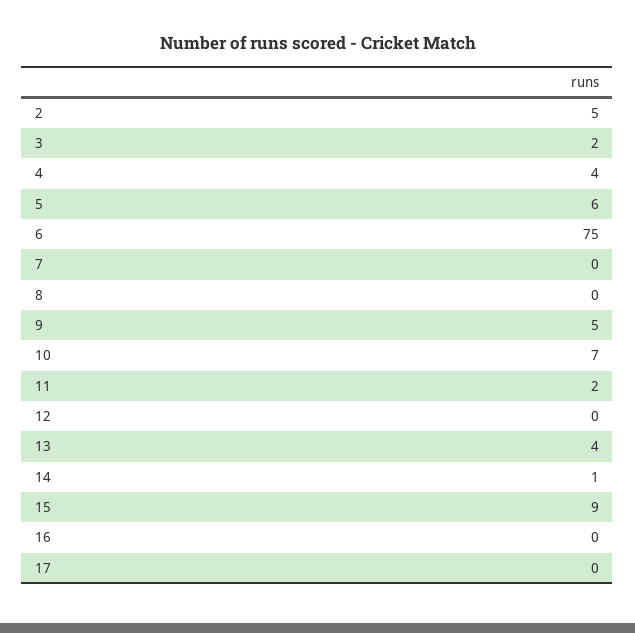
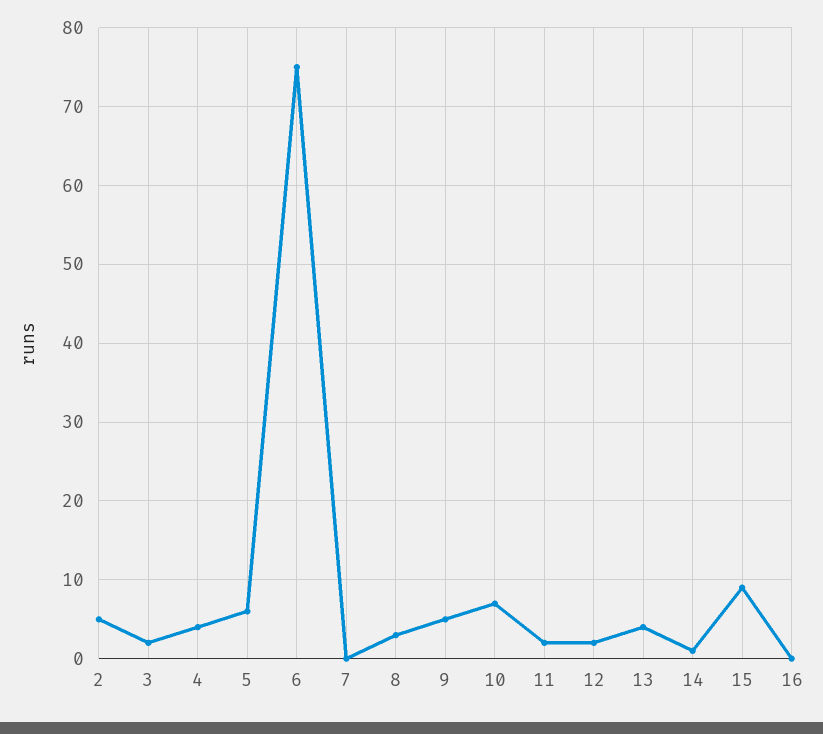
  {
    "2": 5,
    "3": 2,
    "4": 4,
    "5": 6,
    "6": 75,
    "7": 0,
-   "8": 0,
+   "8": 3,
    "9": 5,
    "10": 7,
    "11": 2,
-   "12": 0,
+   "12": 2,
    "13": 4,
    "14": 1,
    "15": 9,
-   "16": 0,
+   "16": 0
-   "17": 0
  }

